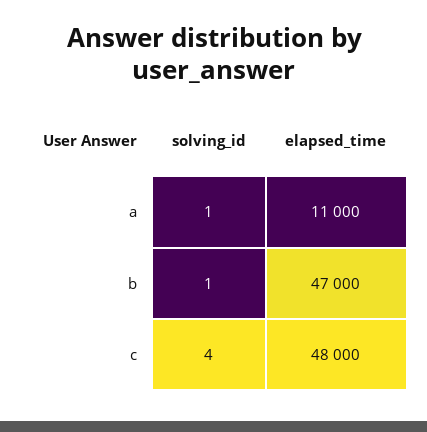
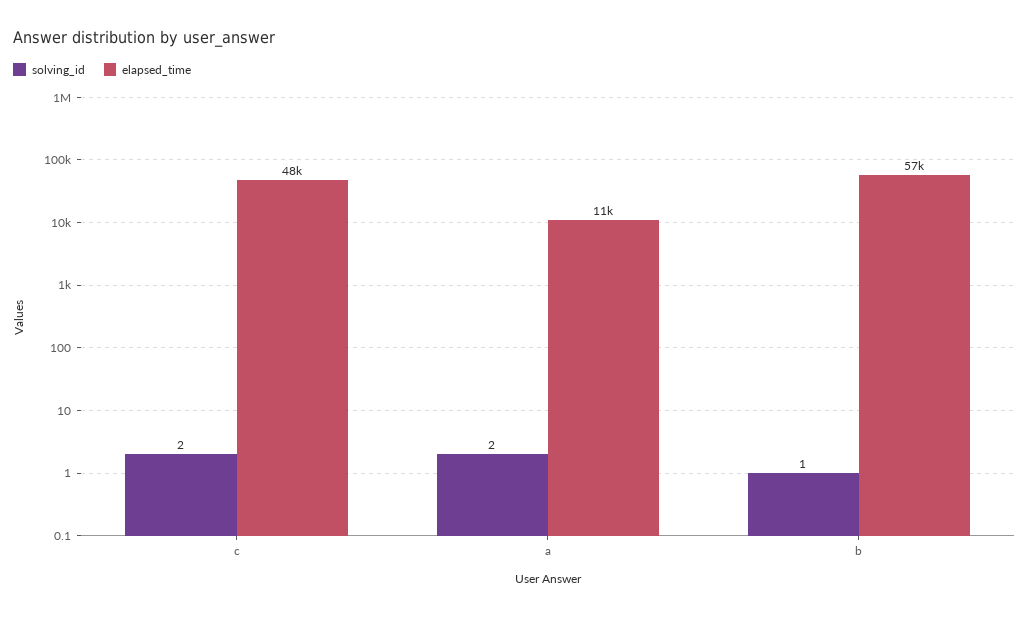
  {
    "solving_id": {
-     "a": 1,
+     "a": 2,
      "b": 1,
-     "c": 4
+     "c": 2
    },
    "elapsed_time": {
      "a": 11000,
-     "b": 47000,
+     "b": 57000,
      "c": 48000
    }
  }

